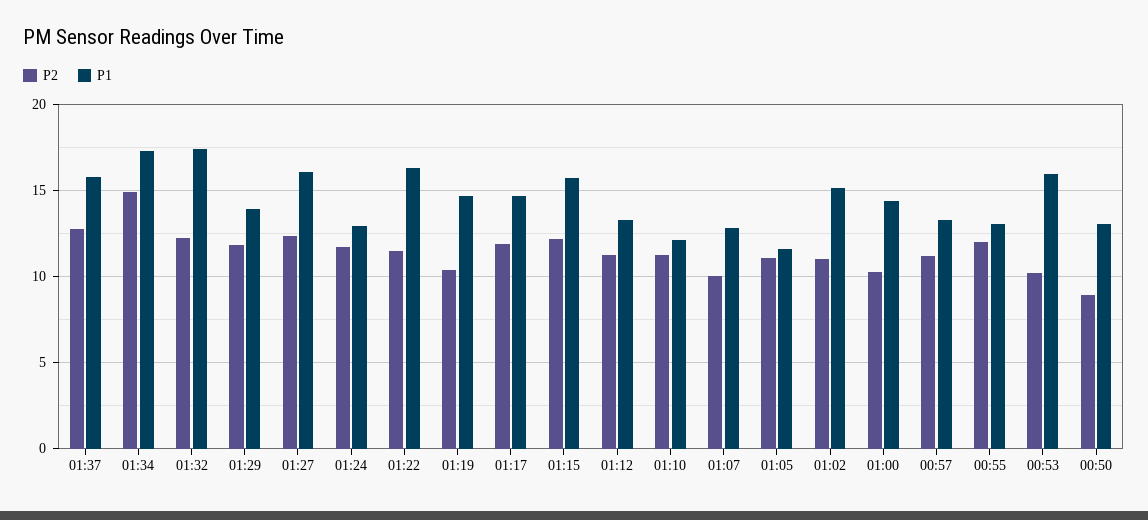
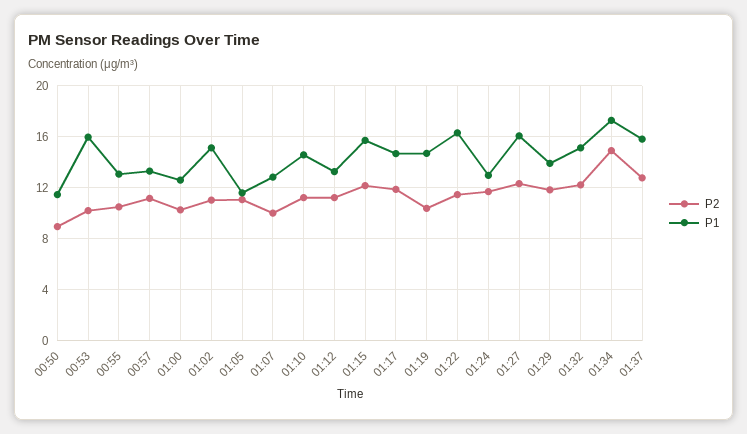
  {
    "P2": {
      "01:37": 13,
      "01:34": 15,
      "01:32": 12,
      "01:29": 12,
      "01:27": 12.5,
      "01:24": 11.5,
      "01:22": 11.5,
      "01:19": 10.5,
      "01:17": 12,
      "01:15": 12,
      "01:12": 11,
      "01:10": 11,
      "01:07": 10,
      "01:05": 11,
      "01:02": 11,
      "01:00": 10.5,
      "00:57": 11,
-     "00:55": 12,
+     "00:55": 10.5,
      "00:53": 10,
      "00:50": 9
    },
    "P1": {
      "01:37": 16,
      "01:34": 17.5,
-     "01:32": 17.5,
+     "01:32": 15,
      "01:29": 14,
      "01:27": 16,
      "01:24": 13,
      "01:22": 16.5,
      "01:19": 14.5,
      "01:17": 14.5,
      "01:15": 15.5,
      "01:12": 13.5,
-     "01:10": 12,
+     "01:10": 14.5,
      "01:07": 13,
      "01:05": 11.5,
      "01:02": 15,
-     "01:00": 14.5,
+     "01:00": 12.5,
      "00:57": 13.5,
      "00:55": 13,
      "00:53": 16,
-     "00:50": 13
+     "00:50": 11.5
    }
  }

